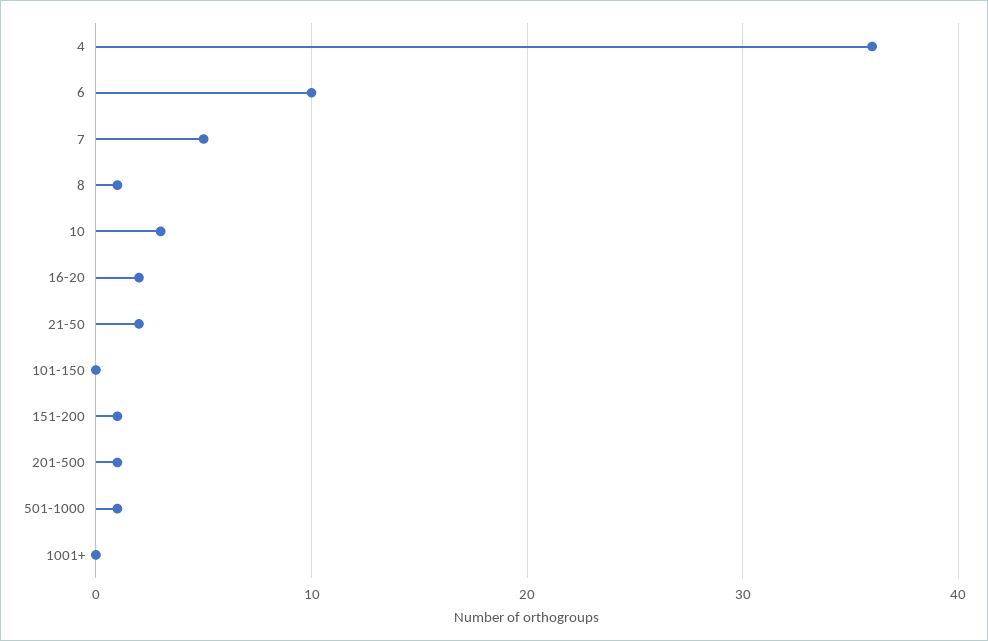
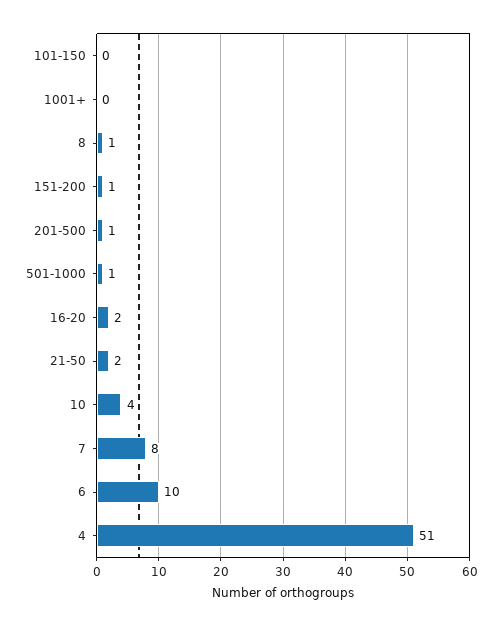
  {
-   "4": 36,
+   "4": 51,
    "6": 10,
-   "7": 5,
+   "7": 8,
    "8": 1,
-   "10": 3,
+   "10": 4,
    "16-20": 2,
    "21-50": 2,
    "101-150": 0,
    "151-200": 1,
    "201-500": 1,
    "501-1000": 1,
    "1001+": 0
  }

